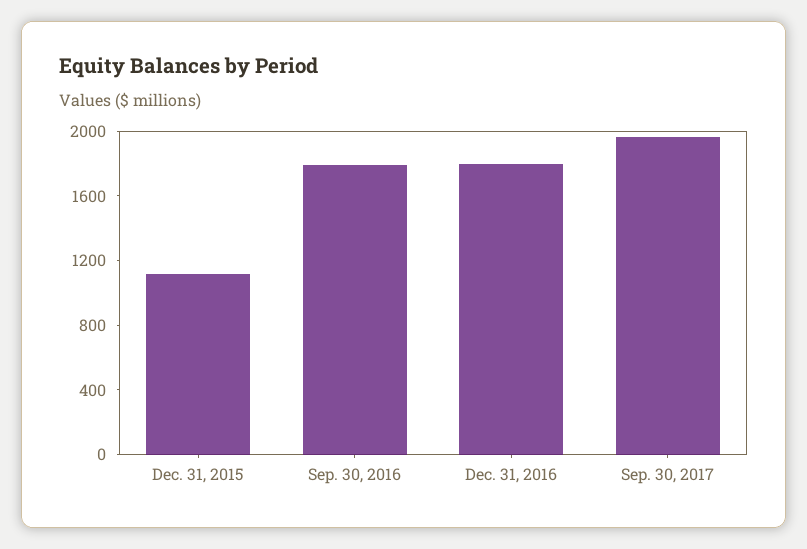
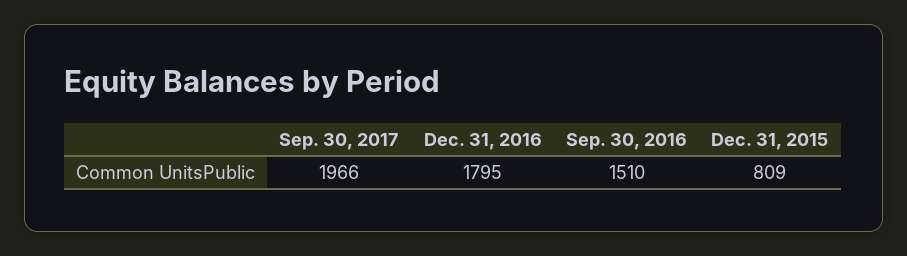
  {
-   "Dec. 31, 2015": 1100,
+   "Dec. 31, 2015": 809,
-   "Sep. 30, 2016": 1800,
+   "Sep. 30, 2016": 1510,
    "Dec. 31, 2016": 1795,
    "Sep. 30, 2017": 1966
  }

